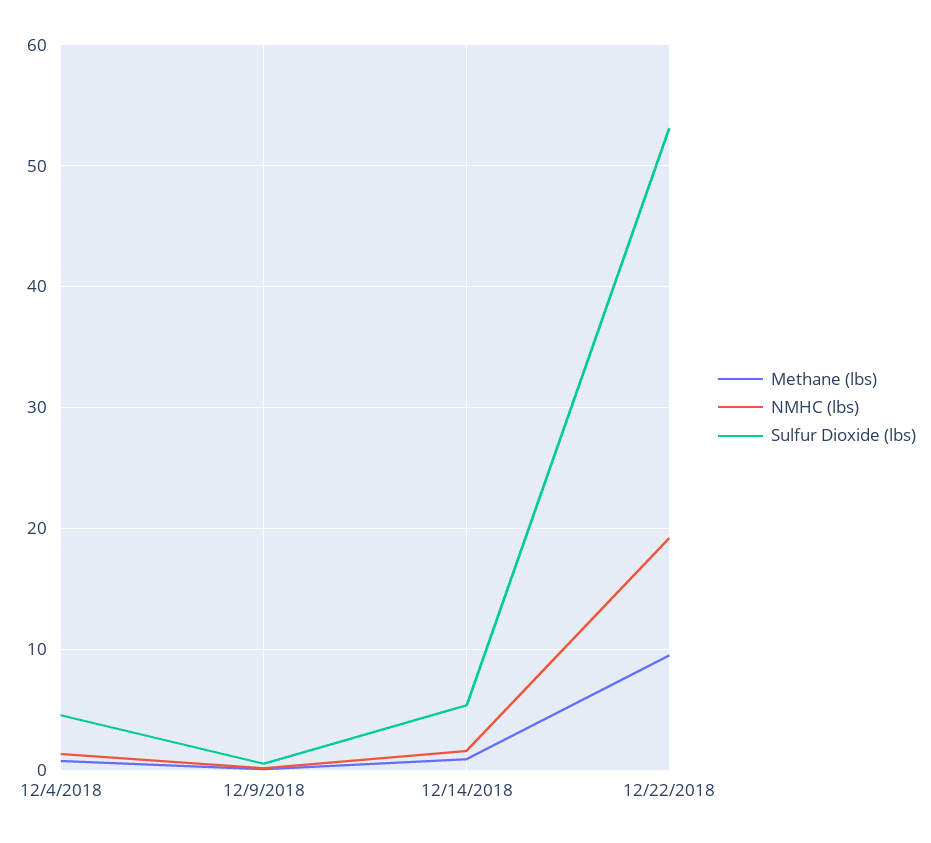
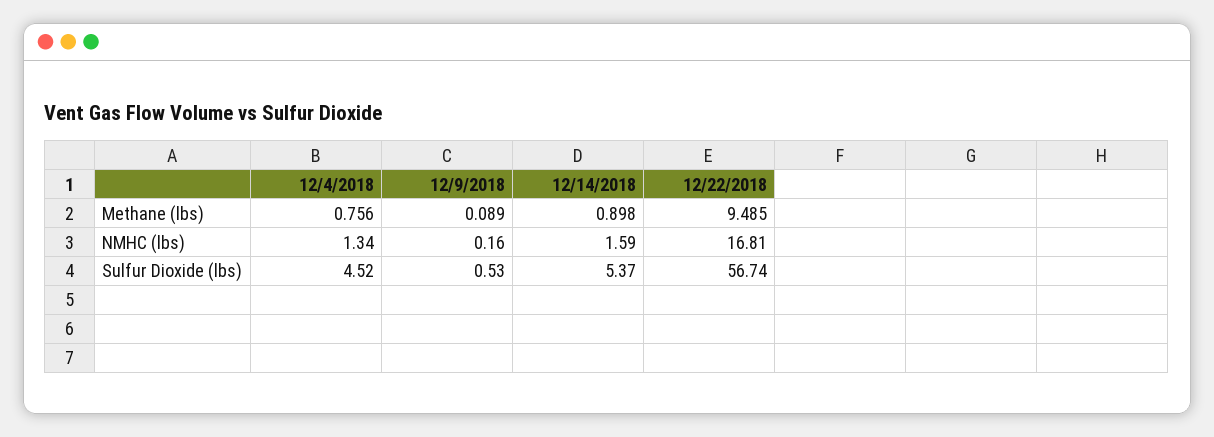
  {
    "Methane (lbs)": {
      "12/4/2018": 0.756,
      "12/9/2018": 0.089,
      "12/14/2018": 0.898,
      "12/22/2018": 9.485
    },
    "NMHC (lbs)": {
      "12/4/2018": 1.34,
      "12/9/2018": 0.16,
      "12/14/2018": 1.59,
-     "12/22/2018": 19
+     "12/22/2018": 16.81
    },
    "Sulfur Dioxide (lbs)": {
      "12/4/2018": 4.52,
      "12/9/2018": 0.53,
      "12/14/2018": 5.37,
-     "12/22/2018": 53
+     "12/22/2018": 56.74
    }
  }

